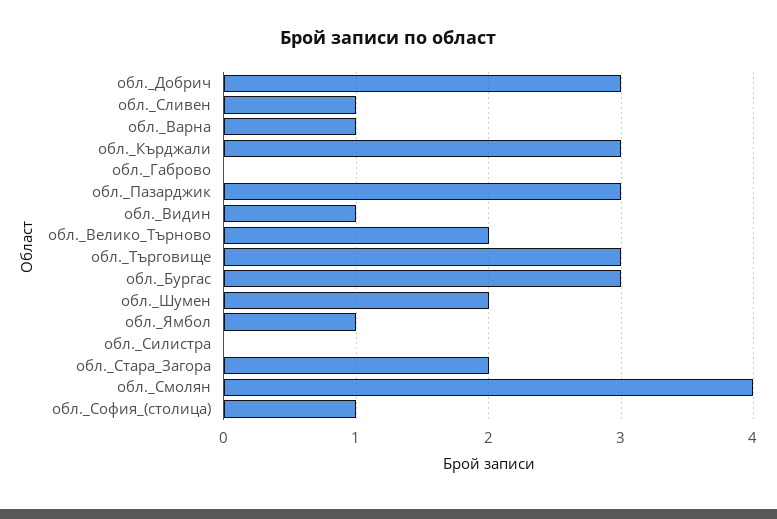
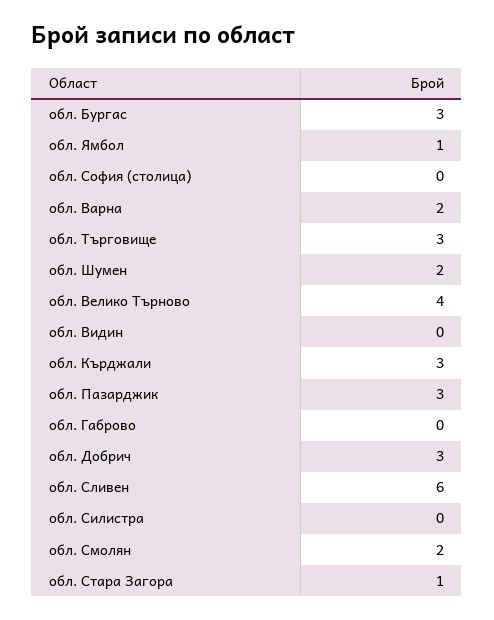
  {
    "обл._Добрич": 3,
-   "обл._Сливен": 1,
+   "обл._Сливен": 6,
-   "обл._Варна": 1,
+   "обл._Варна": 2,
    "обл._Кърджали": 3,
    "обл._Габрово": 0,
    "обл._Пазарджик": 3,
-   "обл._Видин": 1,
+   "обл._Видин": 0,
-   "обл._Велико_Търново": 2,
+   "обл._Велико_Търново": 4,
    "обл._Търговище": 3,
    "обл._Бургас": 3,
    "обл._Шумен": 2,
    "обл._Ямбол": 1,
    "обл._Силистра": 0,
-   "обл._Стара_Загора": 2,
+   "обл._Стара_Загора": 1,
-   "обл._Смолян": 4,
+   "обл._Смолян": 2,
-   "обл._София_(столица)": 1
+   "обл._София_(столица)": 0
  }

